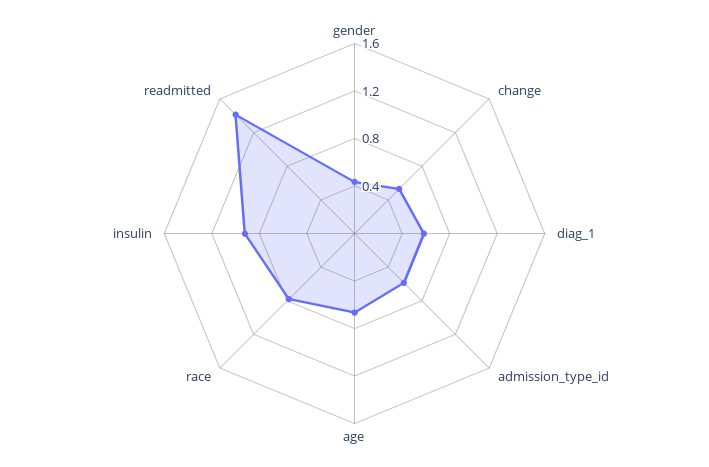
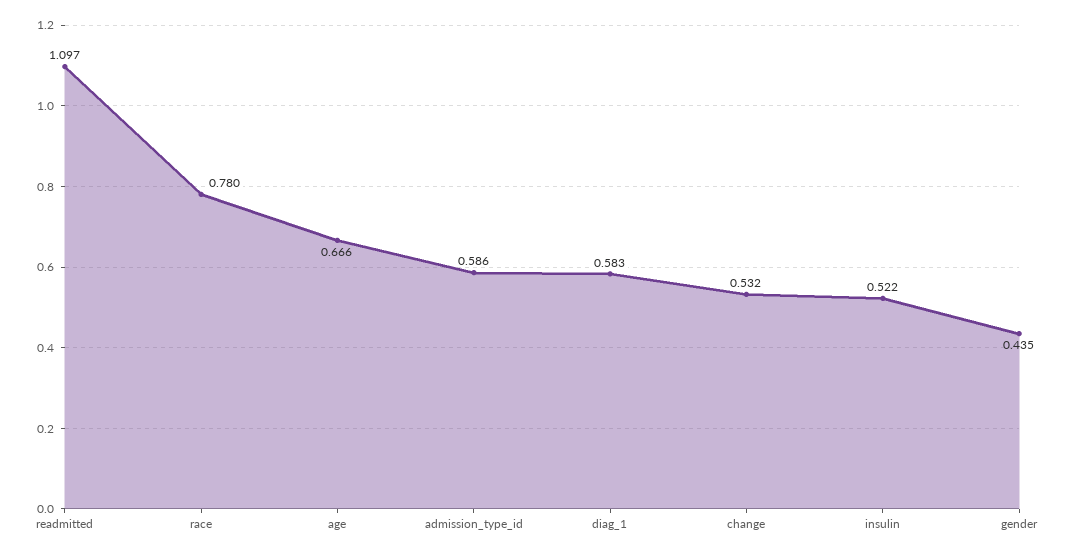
  {
    "gender": 0.435,
    "change": 0.532,
    "diag_1": 0.583,
    "admission_type_id": 0.586,
    "age": 0.666,
    "race": 0.78,
-   "insulin": 0.9,
+   "insulin": 0.522,
-   "readmitted": 1.4
+   "readmitted": 1.097
  }

